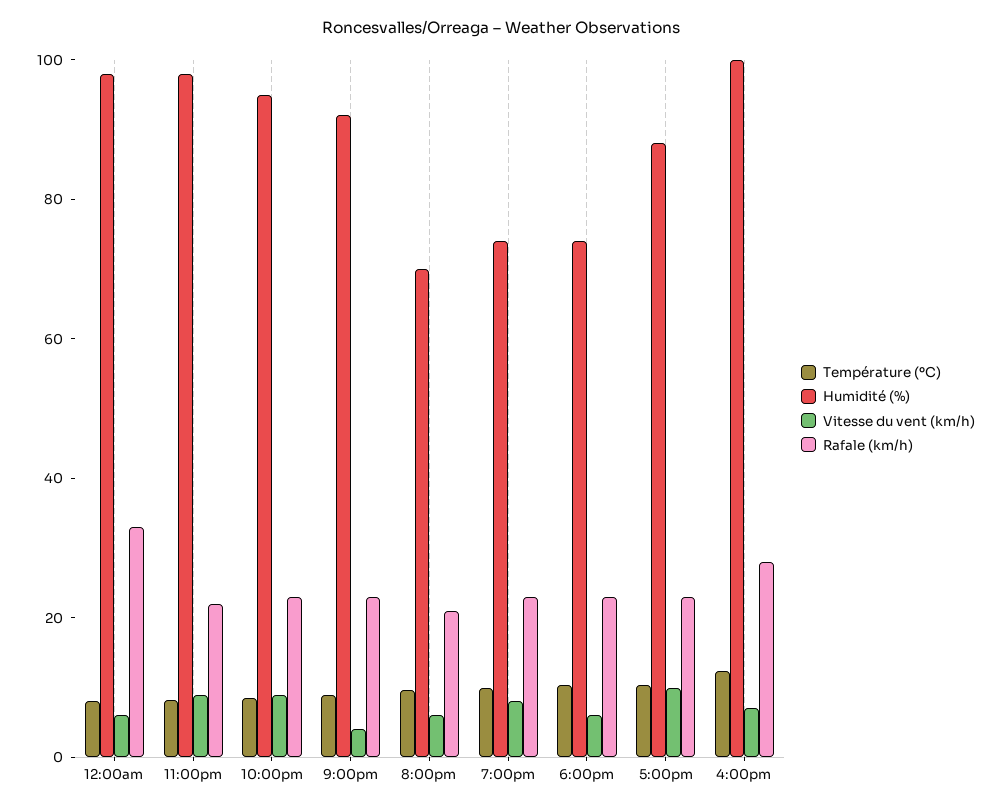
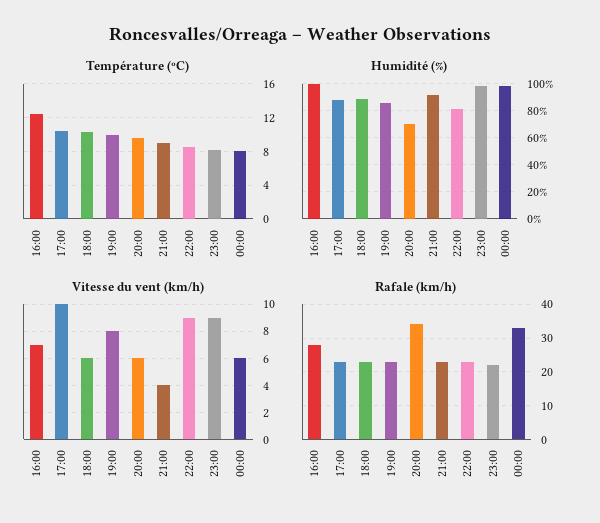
  {
    "Température (ºC)": {
      "12:00am": 8,
      "11:00pm": 8,
      "10:00pm": 9,
      "9:00pm": 9,
      "8:00pm": 10,
      "7:00pm": 10,
      "6:00pm": 10,
      "5:00pm": 10,
      "4:00pm": 12
    },
    "Humidité (%)": {
      "12:00am": 100,
      "11:00pm": 100,
-     "10:00pm": 95,
+     "10:00pm": 80,
      "9:00pm": 90,
      "8:00pm": 70,
-     "7:00pm": 75,
+     "7:00pm": 85,
-     "6:00pm": 75,
+     "6:00pm": 90,
      "5:00pm": 90,
      "4:00pm": 100
    },
    "Vitesse du vent (km/h)": {
      "12:00am": 6,
      "11:00pm": 9,
      "10:00pm": 9,
      "9:00pm": 4,
      "8:00pm": 6,
      "7:00pm": 8,
      "6:00pm": 6,
      "5:00pm": 10,
      "4:00pm": 7
    },
    "Rafale (km/h)": {
      "12:00am": 35,
      "11:00pm": 20,
      "10:00pm": 25,
      "9:00pm": 25,
-     "8:00pm": 20,
+     "8:00pm": 35,
      "7:00pm": 25,
      "6:00pm": 25,
      "5:00pm": 25,
      "4:00pm": 30
    }
  }

